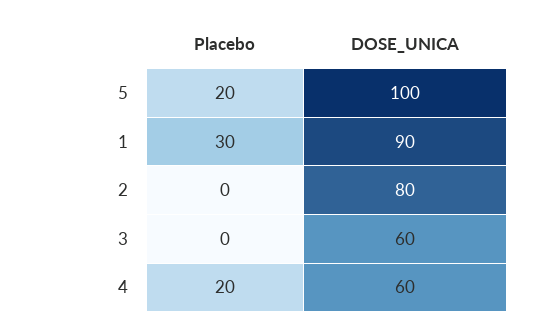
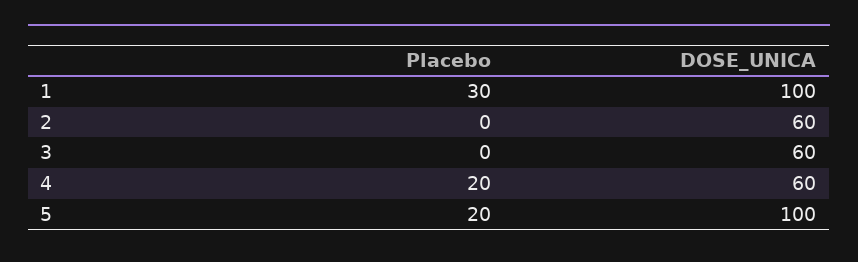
  {
    "Placebo": {
      "5": 20,
      "1": 30,
      "2": 0,
      "3": 0,
      "4": 20
    },
    "DOSE_UNICA": {
      "5": 100,
-     "1": 90,
+     "1": 100,
-     "2": 80,
+     "2": 60,
      "3": 60,
      "4": 60
    }
  }

